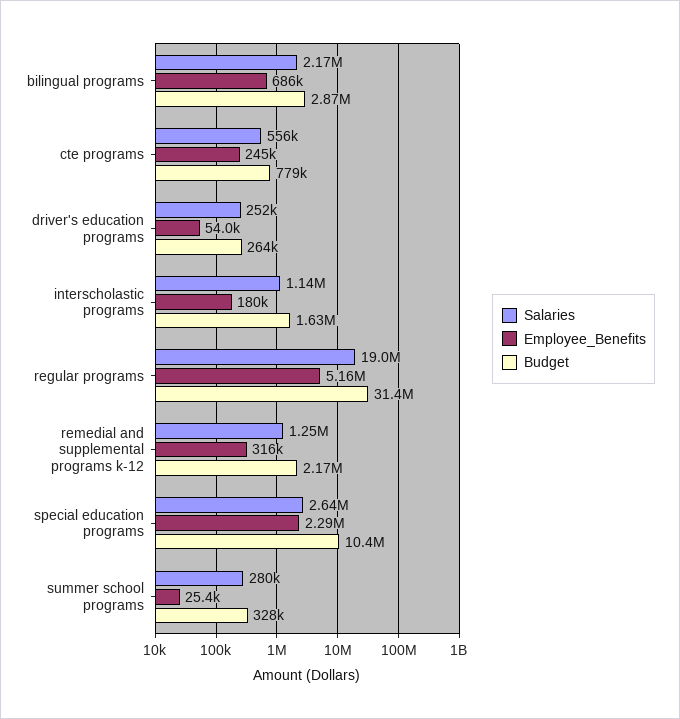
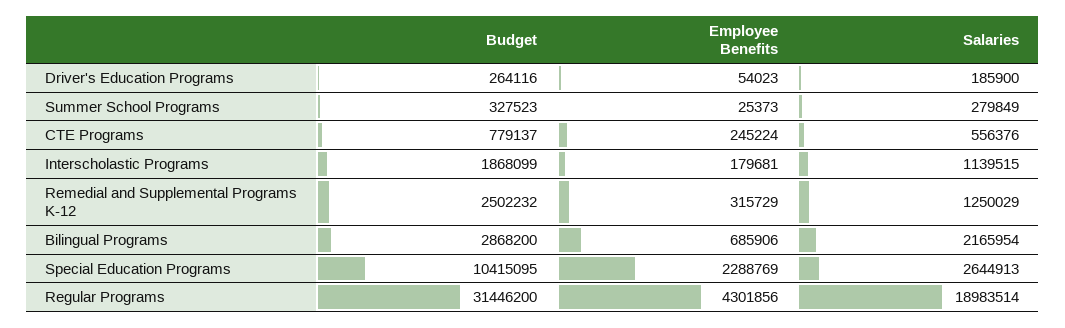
  {
    "Salaries": {
      "bilingual programs": 2165954,
      "cte programs": 556376,
-     "driver's education programs": 252000,
+     "driver's education programs": 185900,
      "interscholastic programs": 1139515,
      "regular programs": 18983514,
      "remedial and supplemental programs k-12": 1250029,
      "special education programs": 2644913,
      "summer school programs": 279849
    },
    "Employee_Benefits": {
      "bilingual programs": 685906,
      "cte programs": 245224,
      "driver's education programs": 54023,
      "interscholastic programs": 179681,
-     "regular programs": 5160000,
+     "regular programs": 4301856,
      "remedial and supplemental programs k-12": 315729,
      "special education programs": 2288769,
      "summer school programs": 25373
    },
    "Budget": {
      "bilingual programs": 2868200,
      "cte programs": 779137,
      "driver's education programs": 264116,
-     "interscholastic programs": 1630000,
+     "interscholastic programs": 1868099,
      "regular programs": 31446200,
-     "remedial and supplemental programs k-12": 2170000,
+     "remedial and supplemental programs k-12": 2502232,
      "special education programs": 10415095,
      "summer school programs": 327523
    }
  }

